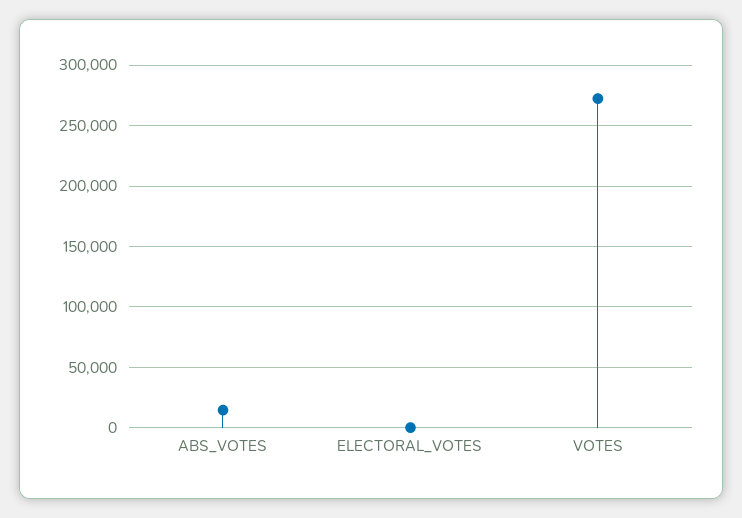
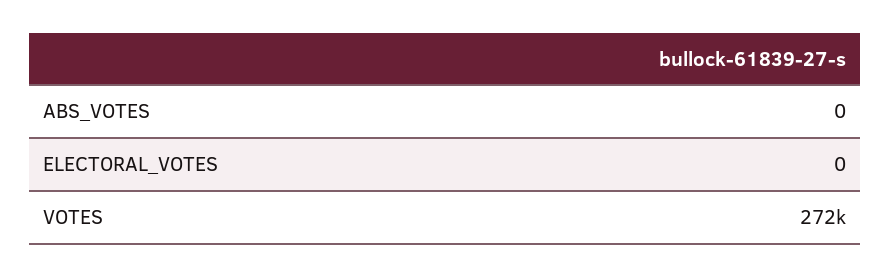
  {
-   "ABS_VOTES": 15000,
+   "ABS_VOTES": 0,
    "ELECTORAL_VOTES": 0,
    "VOTES": 272000
  }

